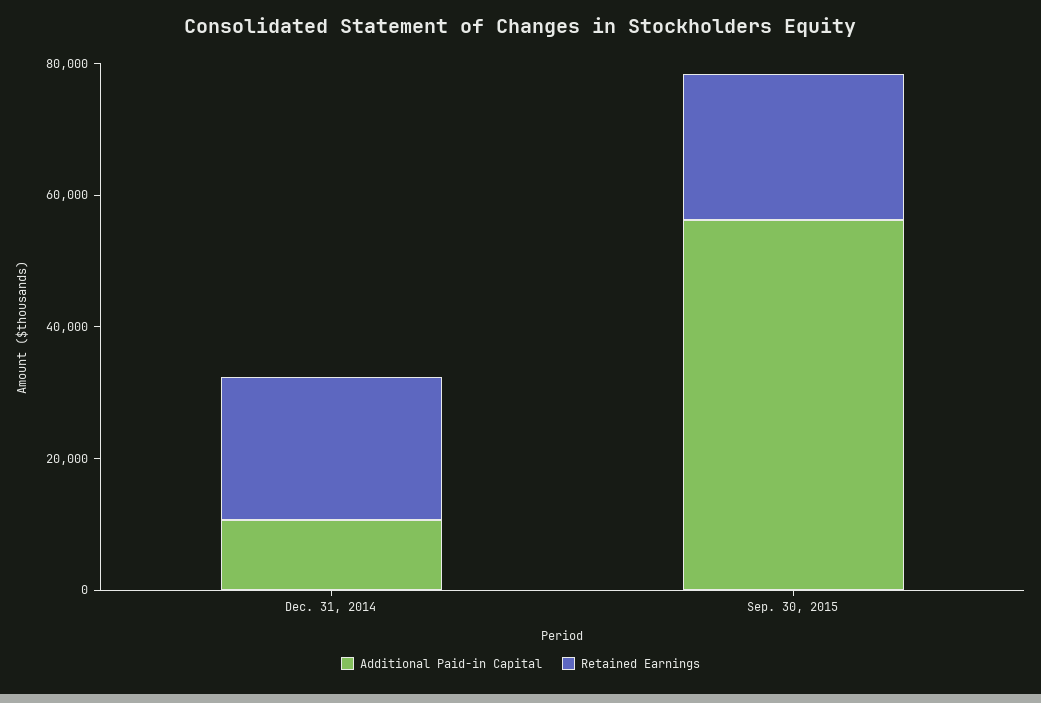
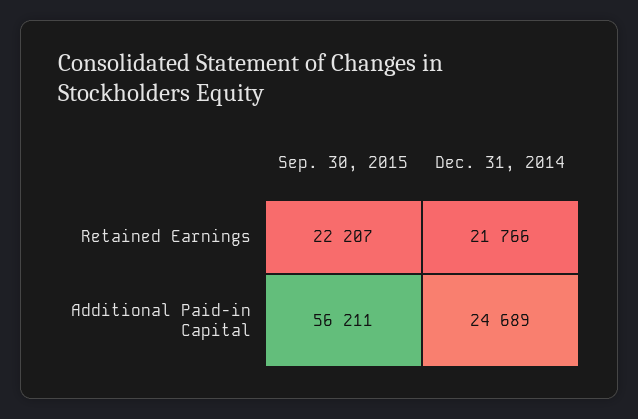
  {
    "Additional Paid-in Capital": {
-     "Dec. 31, 2014": 10000,
+     "Dec. 31, 2014": 24689,
      "Sep. 30, 2015": 56211
    },
    "Retained Earnings": {
      "Dec. 31, 2014": 21766,
      "Sep. 30, 2015": 22207
    }
  }

